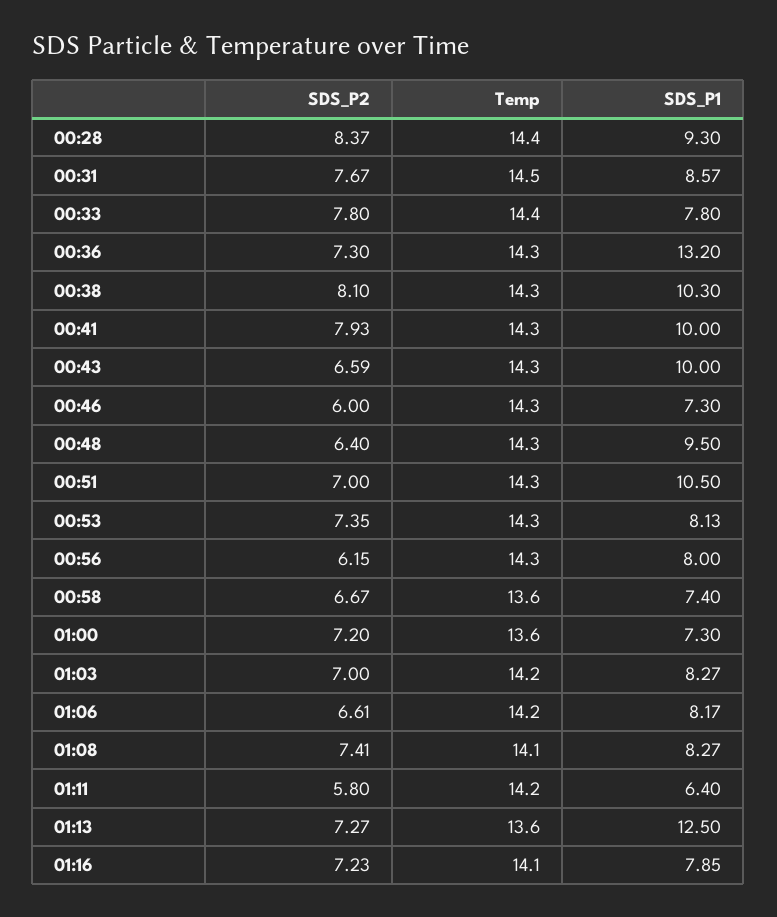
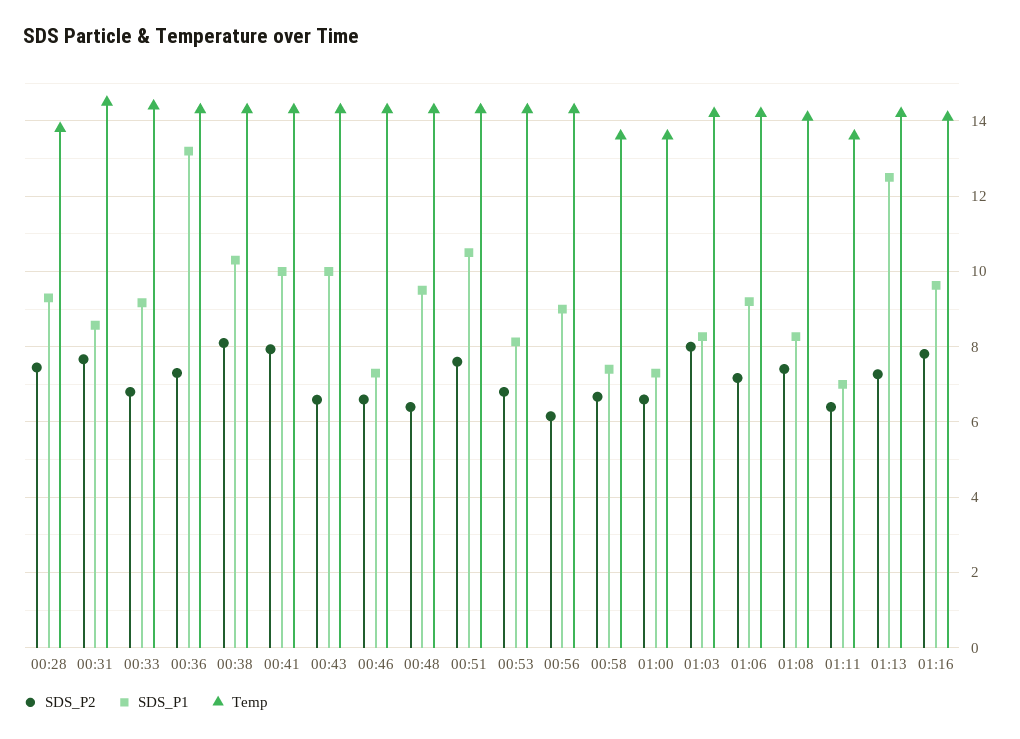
  {
    "SDS_P2": {
-     "00:28": 8.37,
+     "00:28": 7.4,
      "00:31": 7.67,
-     "00:33": 7.8,
+     "00:33": 6.8,
      "00:36": 7.3,
      "00:38": 8.1,
      "00:41": 7.93,
      "00:43": 6.59,
-     "00:46": 6,
+     "00:46": 6.6,
      "00:48": 6.4,
-     "00:51": 7,
+     "00:51": 7.6,
-     "00:53": 7.35,
+     "00:53": 6.8,
      "00:56": 6.15,
      "00:58": 6.67,
-     "01:00": 7.2,
+     "01:00": 6.6,
-     "01:03": 7,
+     "01:03": 8,
-     "01:06": 6.61,
+     "01:06": 7.2,
      "01:08": 7.41,
-     "01:11": 5.8,
+     "01:11": 6.4,
      "01:13": 7.27,
-     "01:16": 7.23
+     "01:16": 7.8
    },
    "Temp": {
-     "00:28": 14.4,
+     "00:28": 13.8,
      "00:31": 14.5,
      "00:33": 14.4,
      "00:36": 14.3,
      "00:38": 14.3,
      "00:41": 14.3,
      "00:43": 14.3,
      "00:46": 14.3,
      "00:48": 14.3,
      "00:51": 14.3,
      "00:53": 14.3,
      "00:56": 14.3,
      "00:58": 13.6,
      "01:00": 13.6,
      "01:03": 14.2,
      "01:06": 14.2,
      "01:08": 14.1,
-     "01:11": 14.2,
+     "01:11": 13.6,
-     "01:13": 13.6,
+     "01:13": 14.2,
      "01:16": 14.1
    },
    "SDS_P1": {
      "00:28": 9.3,
      "00:31": 8.57,
-     "00:33": 7.8,
+     "00:33": 9.2,
      "00:36": 13.2,
      "00:38": 10.3,
      "00:41": 10,
      "00:43": 10,
      "00:46": 7.3,
      "00:48": 9.5,
      "00:51": 10.5,
      "00:53": 8.13,
-     "00:56": 8,
+     "00:56": 9,
      "00:58": 7.4,
      "01:00": 7.3,
      "01:03": 8.27,
-     "01:06": 8.17,
+     "01:06": 9.2,
      "01:08": 8.27,
-     "01:11": 6.4,
+     "01:11": 7,
      "01:13": 12.5,
-     "01:16": 7.85
+     "01:16": 9.6
    }
  }

